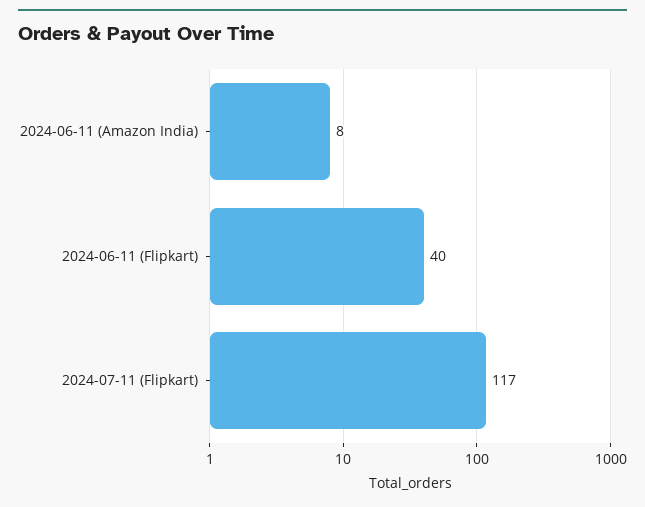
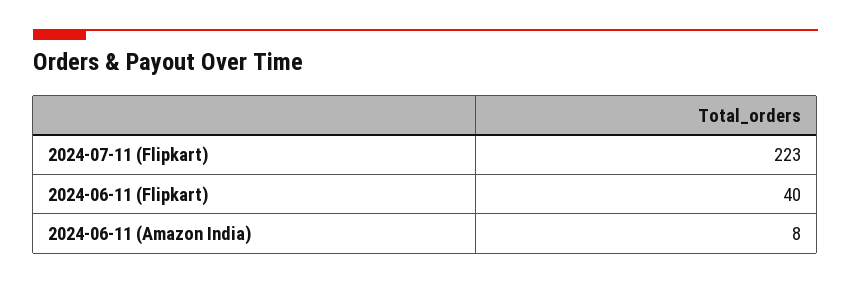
  {
    "2024-06-11 (Amazon India)": 8,
    "2024-06-11 (Flipkart)": 40,
-   "2024-07-11 (Flipkart)": 117
+   "2024-07-11 (Flipkart)": 223
  }

